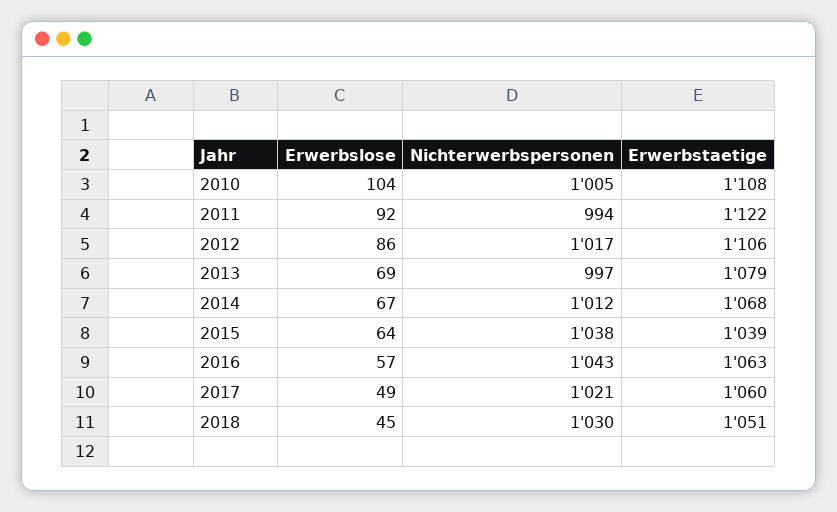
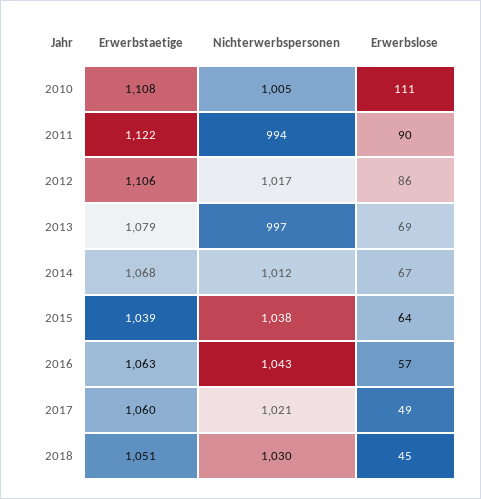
  {
    "Erwerbslose": {
-     "2010": 104,
+     "2010": 111,
-     "2011": 92,
+     "2011": 90,
      "2012": 86,
      "2013": 69,
      "2014": 67,
      "2015": 64,
      "2016": 57,
      "2017": 49,
      "2018": 45
    },
    "Nichterwerbspersonen": {
      "2010": 1005,
      "2011": 994,
      "2012": 1017,
      "2013": 997,
      "2014": 1012,
      "2015": 1038,
      "2016": 1043,
      "2017": 1021,
      "2018": 1030
    },
    "Erwerbstaetige": {
      "2010": 1108,
      "2011": 1122,
      "2012": 1106,
      "2013": 1079,
      "2014": 1068,
      "2015": 1039,
      "2016": 1063,
      "2017": 1060,
      "2018": 1051
    }
  }

